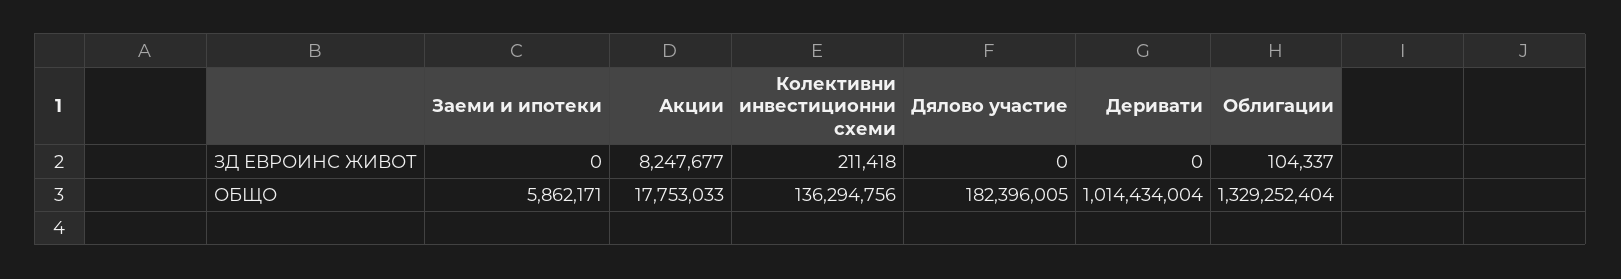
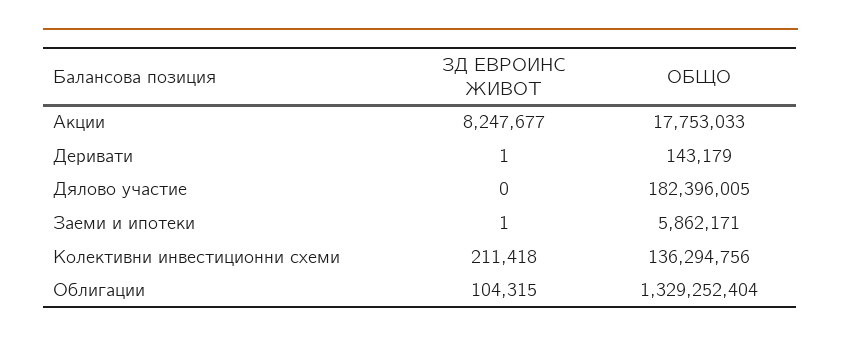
  {
    "Заеми и ипотеки": {
-     "ЗД ЕВРОИНС ЖИВОТ": 0,
+     "ЗД ЕВРОИНС ЖИВОТ": 1,
      "ОБЩО": 5862171
    },
    "Акции": {
      "ЗД ЕВРОИНС ЖИВОТ": 8247677,
      "ОБЩО": 17753033
    },
    "Колективни инвестиционни схеми": {
      "ЗД ЕВРОИНС ЖИВОТ": 211418,
      "ОБЩО": 136294756
    },
    "Дялово участие": {
      "ЗД ЕВРОИНС ЖИВОТ": 0,
      "ОБЩО": 182396005
    },
    "Деривати": {
-     "ЗД ЕВРОИНС ЖИВОТ": 0,
+     "ЗД ЕВРОИНС ЖИВОТ": 1,
-     "ОБЩО": 1014434004
+     "ОБЩО": 143179
    },
    "Облигации": {
-     "ЗД ЕВРОИНС ЖИВОТ": 104337,
+     "ЗД ЕВРОИНС ЖИВОТ": 104315,
      "ОБЩО": 1329252404
    }
  }

